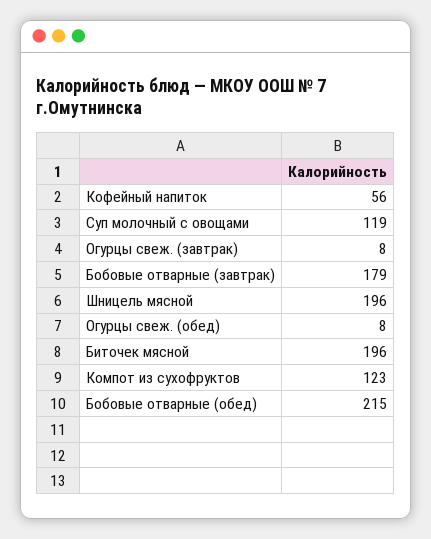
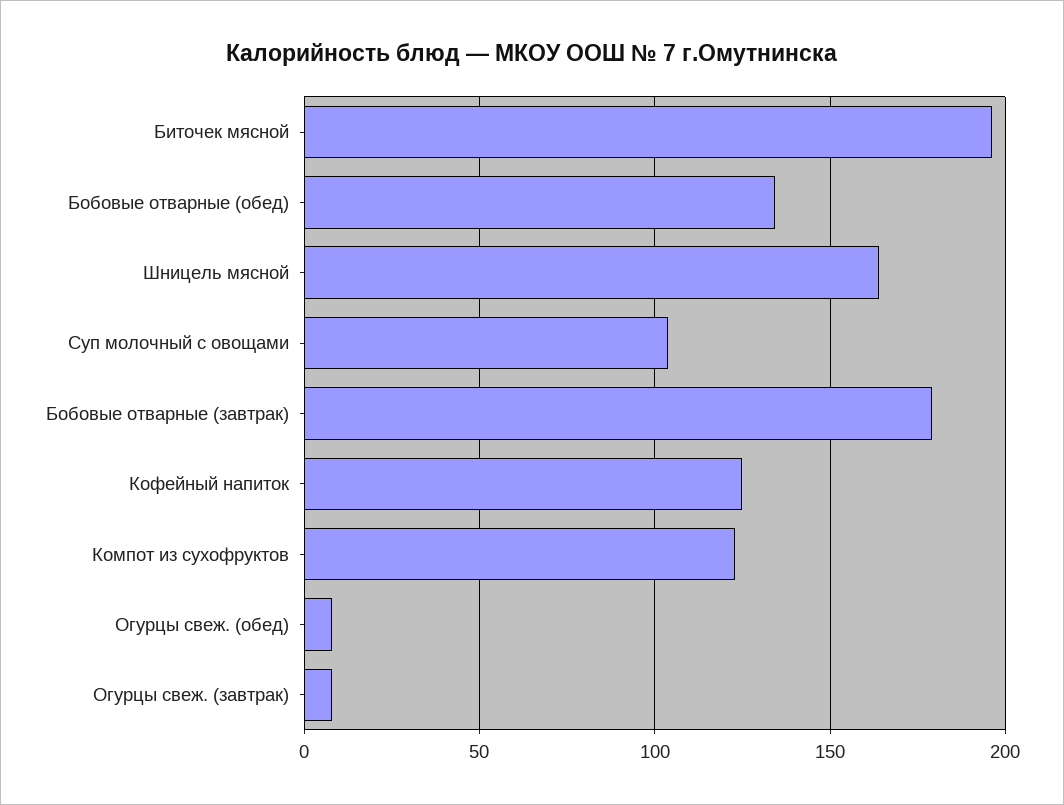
  {
-   "Кофейный напиток": 56,
+   "Кофейный напиток": 125,
-   "Суп молочный с овощами": 119,
+   "Суп молочный с овощами": 105,
    "Огурцы свеж. (завтрак)": 8,
    "Бобовые отварные (завтрак)": 179,
-   "Шницель мясной": 196,
+   "Шницель мясной": 165,
    "Огурцы свеж. (обед)": 8,
    "Биточек мясной": 196,
    "Компот из сухофруктов": 123,
-   "Бобовые отварные (обед)": 215
+   "Бобовые отварные (обед)": 135
  }

